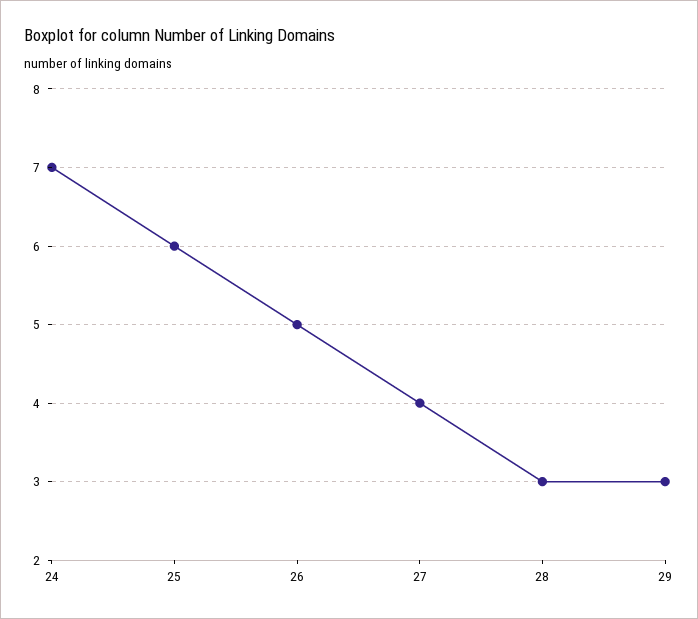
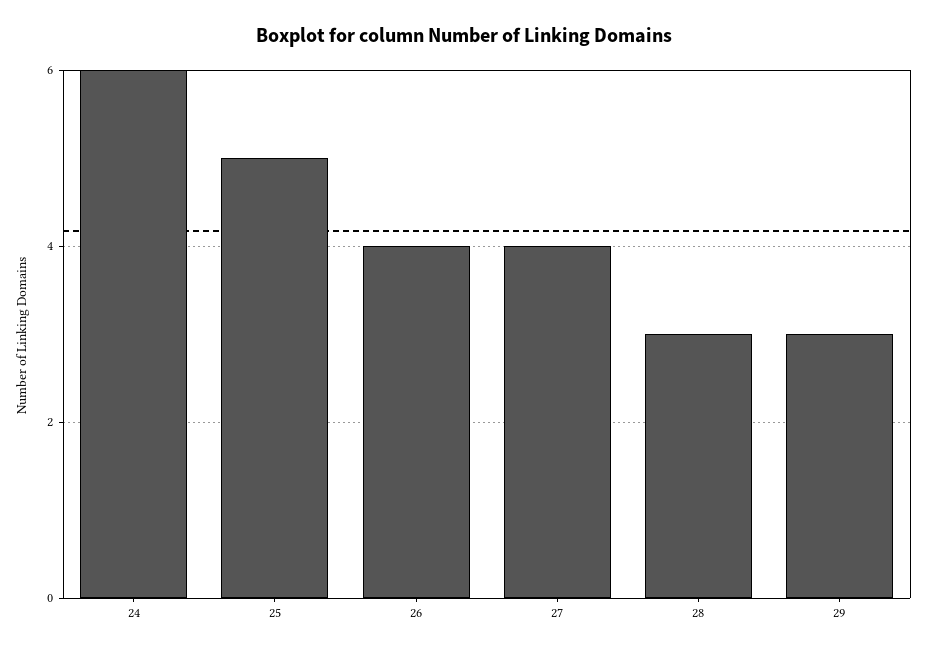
  {
-   "24": 7,
+   "24": 6,
-   "25": 6,
+   "25": 5,
-   "26": 5,
+   "26": 4,
    "27": 4,
    "28": 3,
    "29": 3
  }

